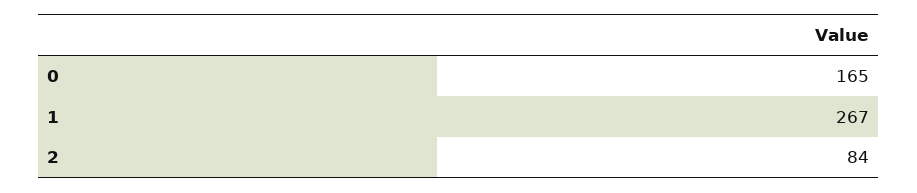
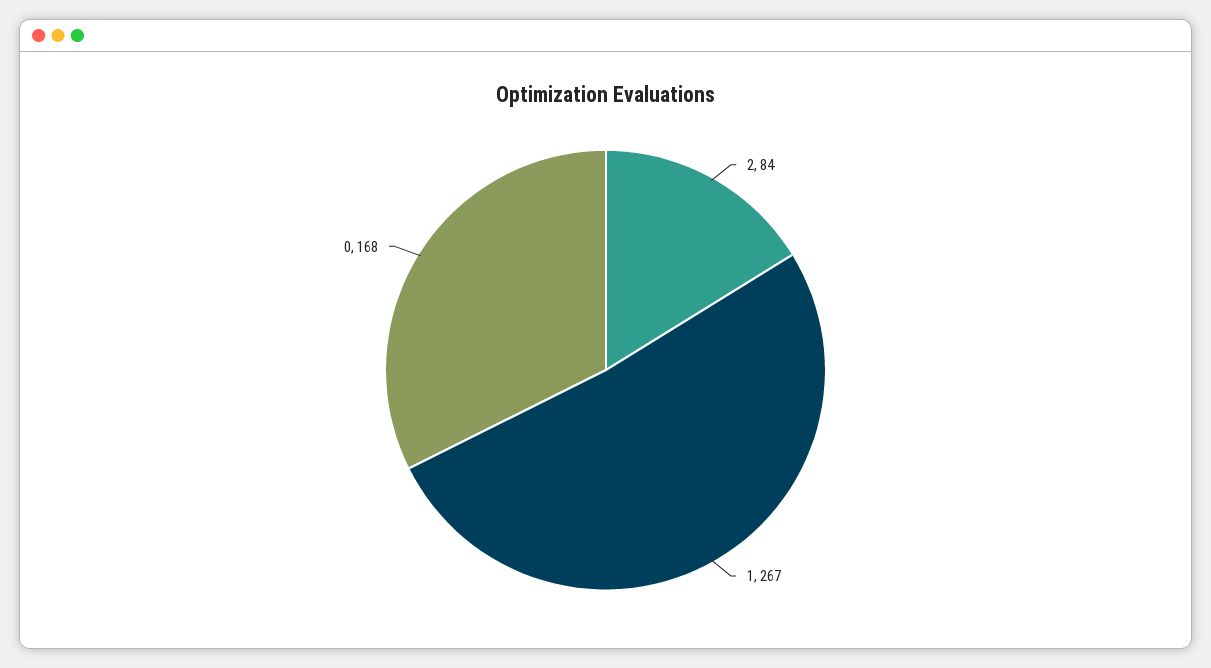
  {
-   "0": 165,
+   "0": 168,
    "1": 267,
    "2": 84
  }

